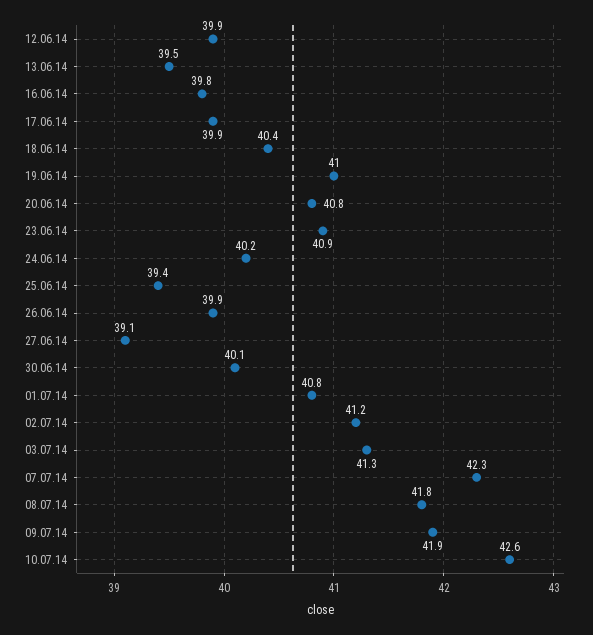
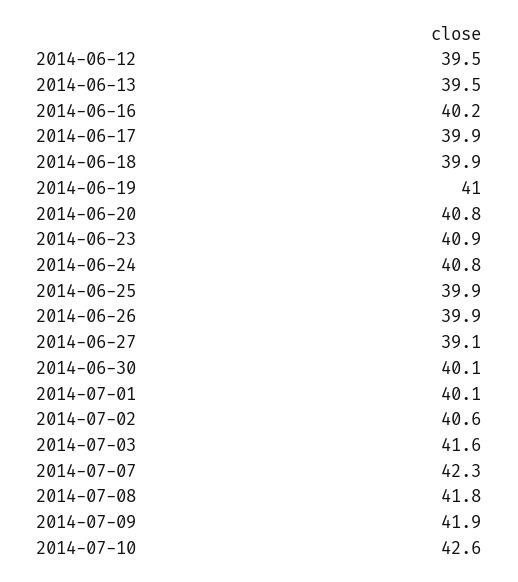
  {
-   "12.06.14": 39.9,
+   "12.06.14": 39.5,
    "13.06.14": 39.5,
-   "16.06.14": 39.8,
+   "16.06.14": 40.2,
    "17.06.14": 39.9,
-   "18.06.14": 40.4,
+   "18.06.14": 39.9,
    "19.06.14": 41,
    "20.06.14": 40.8,
    "23.06.14": 40.9,
-   "24.06.14": 40.2,
+   "24.06.14": 40.8,
-   "25.06.14": 39.4,
+   "25.06.14": 39.9,
    "26.06.14": 39.9,
    "27.06.14": 39.1,
    "30.06.14": 40.1,
-   "01.07.14": 40.8,
+   "01.07.14": 40.1,
-   "02.07.14": 41.2,
+   "02.07.14": 40.6,
-   "03.07.14": 41.3,
+   "03.07.14": 41.6,
    "07.07.14": 42.3,
    "08.07.14": 41.8,
    "09.07.14": 41.9,
    "10.07.14": 42.6
  }

